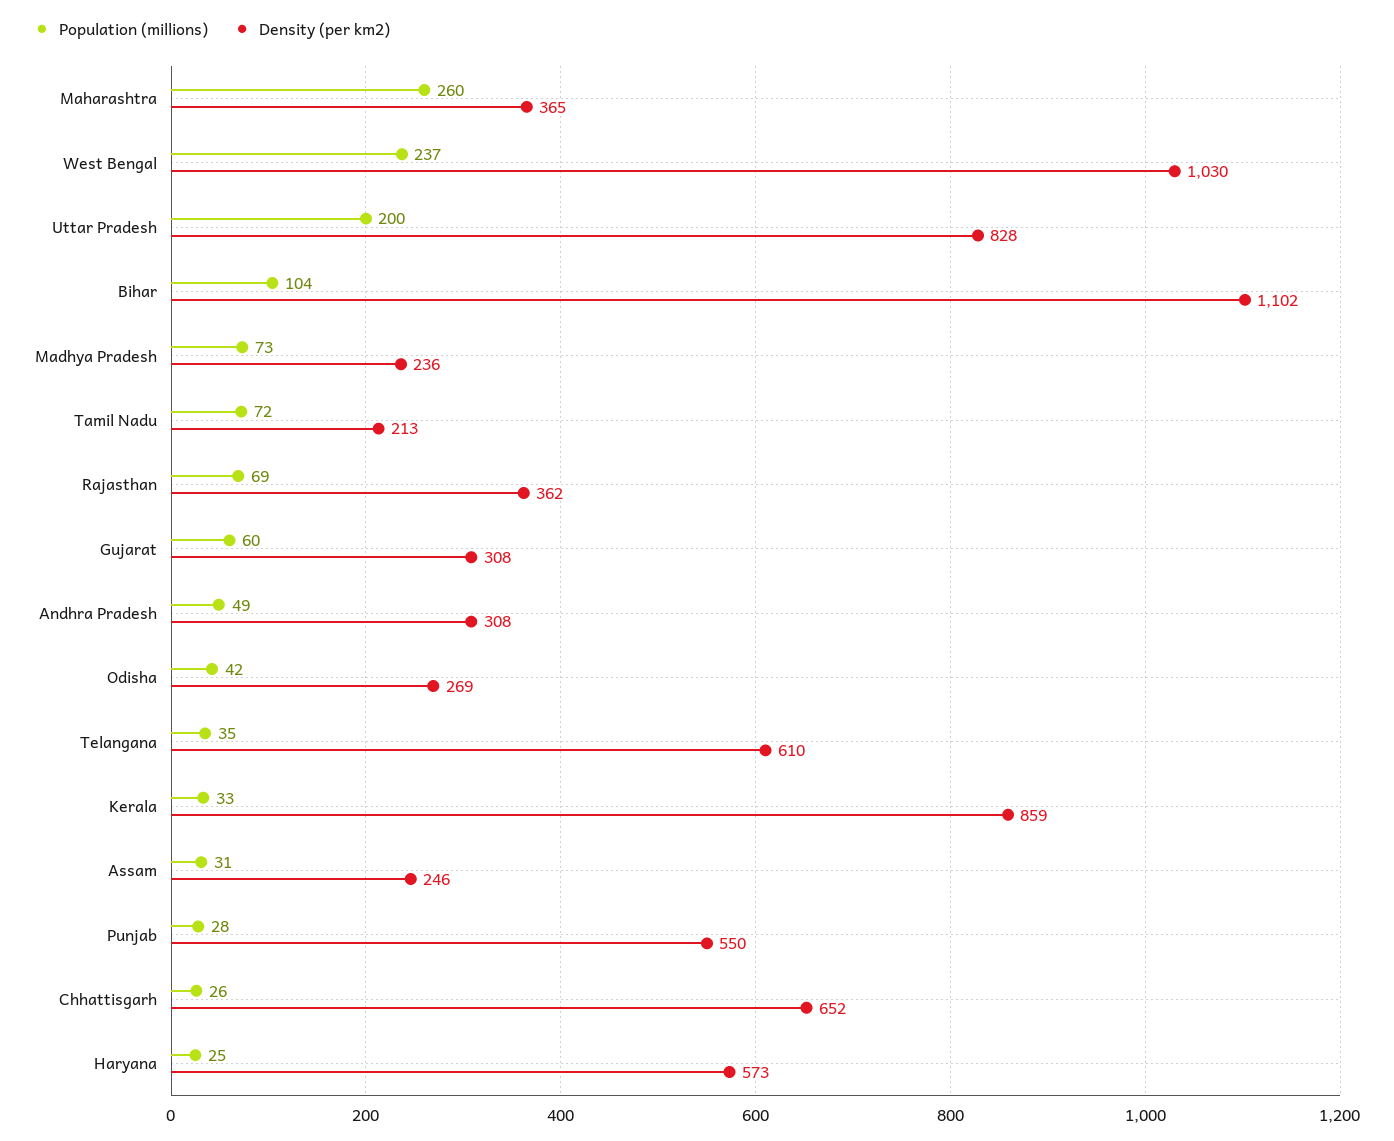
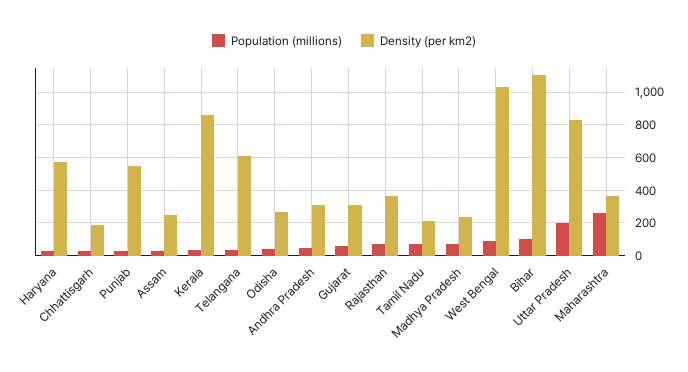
  {
    "Population (millions)": {
      "Maharashtra": 260,
-     "West Bengal": 237,
+     "West Bengal": 100,
      "Uttar Pradesh": 200,
      "Bihar": 104,
      "Madhya Pradesh": 73,
      "Tamil Nadu": 72,
      "Rajasthan": 69,
      "Gujarat": 60,
      "Andhra Pradesh": 49,
      "Odisha": 42,
      "Telangana": 35,
      "Kerala": 33,
      "Assam": 31,
      "Punjab": 28,
      "Chhattisgarh": 26,
      "Haryana": 25
    },
    "Density (per km2)": {
      "Maharashtra": 365,
      "West Bengal": 1030,
      "Uttar Pradesh": 828,
      "Bihar": 1102,
      "Madhya Pradesh": 236,
      "Tamil Nadu": 213,
      "Rajasthan": 362,
      "Gujarat": 308,
      "Andhra Pradesh": 308,
      "Odisha": 269,
      "Telangana": 610,
      "Kerala": 859,
      "Assam": 246,
      "Punjab": 550,
-     "Chhattisgarh": 652,
+     "Chhattisgarh": 200,
      "Haryana": 573
    }
  }

